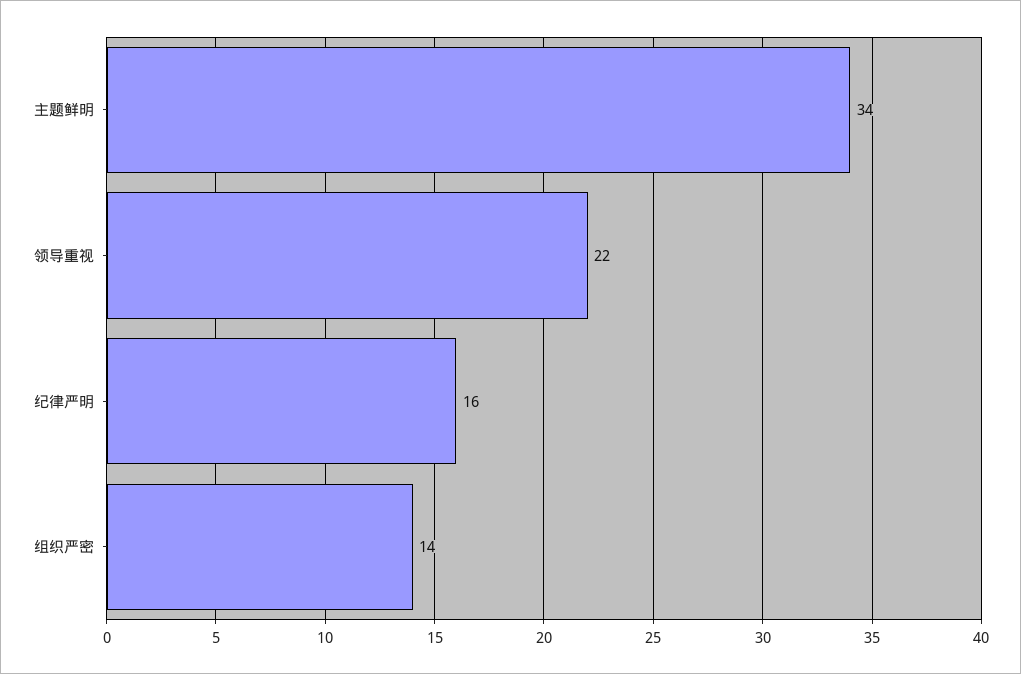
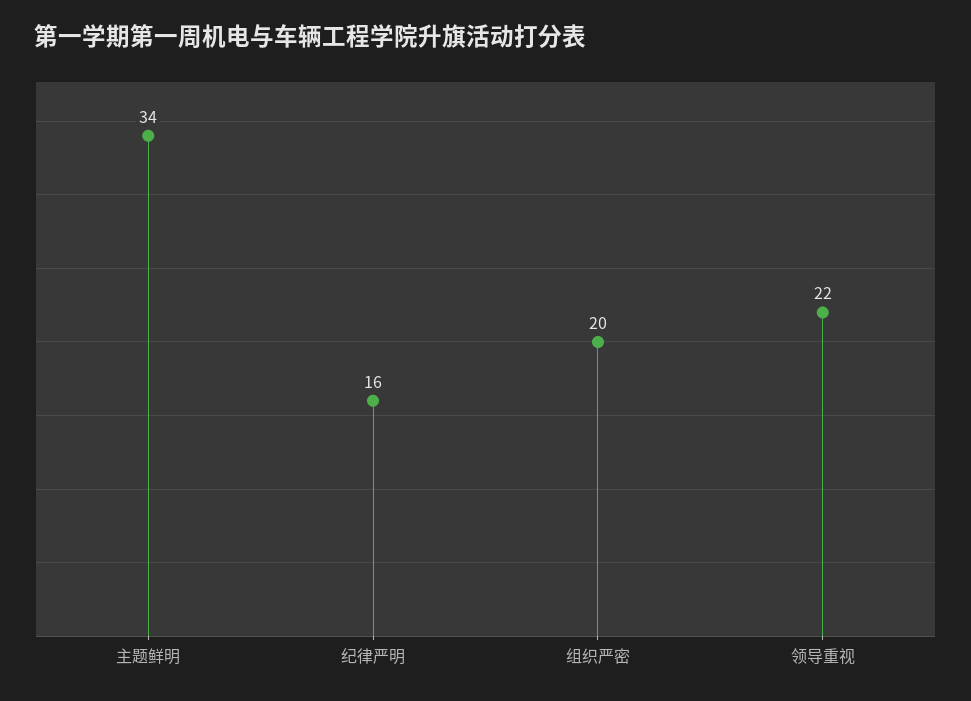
  {
    "主题鲜明": 34,
    "领导重视": 22,
    "纪律严明": 16,
-   "组织严密": 14
+   "组织严密": 20
  }

